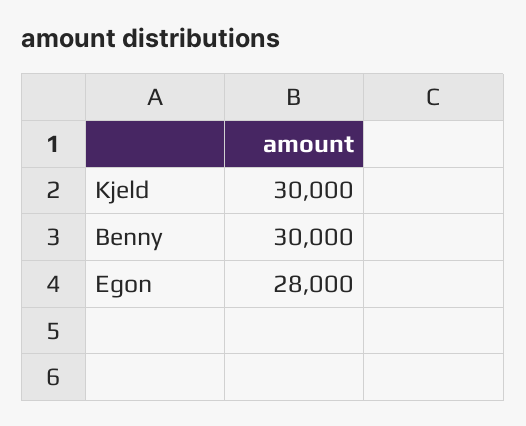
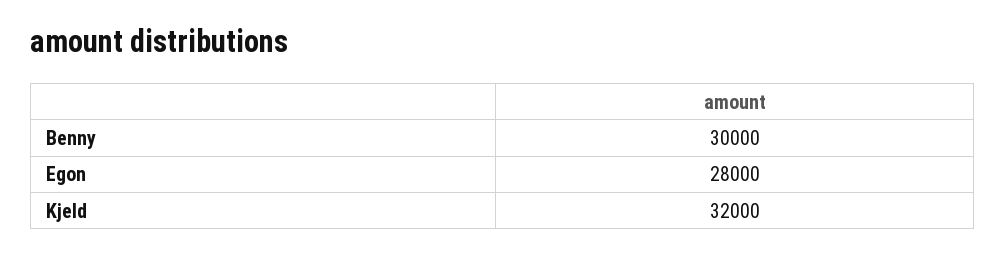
  {
-   "Kjeld": 30000,
+   "Kjeld": 32000,
    "Benny": 30000,
    "Egon": 28000
  }

